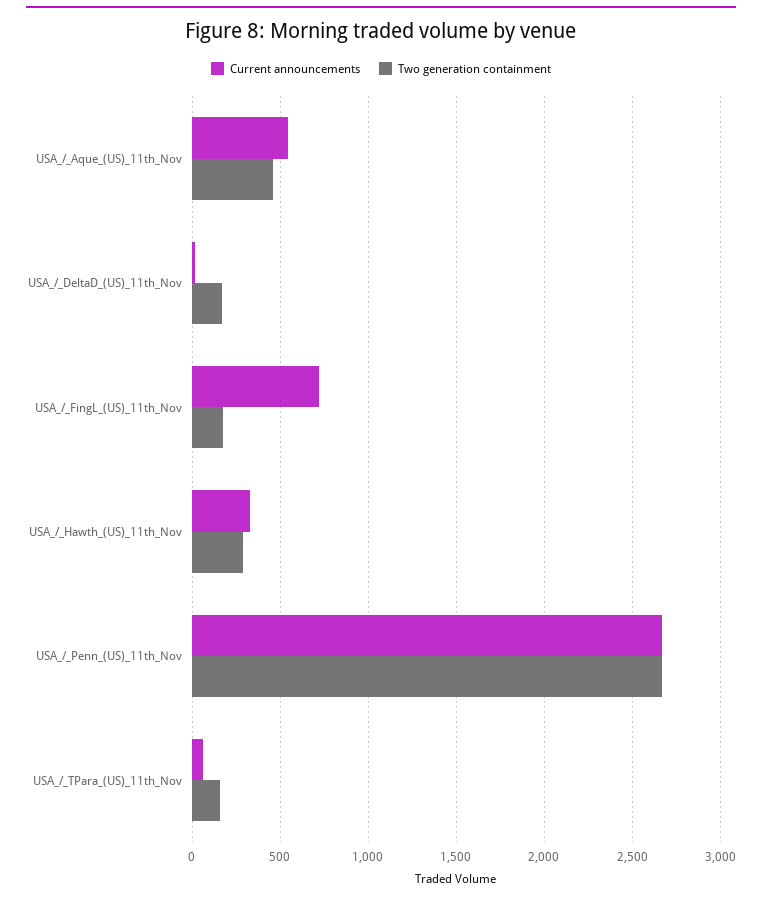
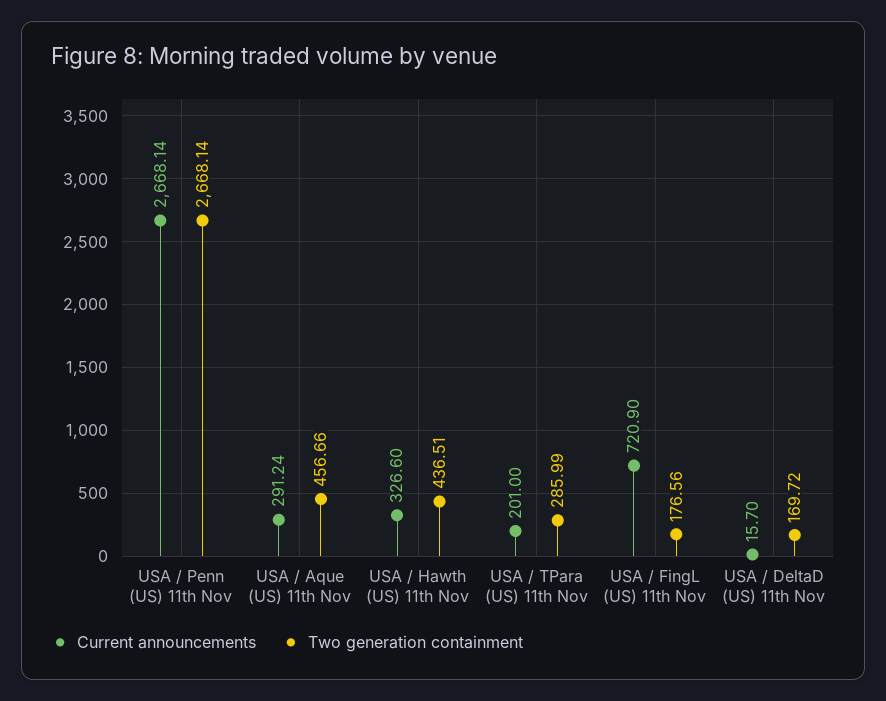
  {
    "Current announcements": {
-     "USA_/_Aque_(US)_11th_Nov": 550,
+     "USA_/_Aque_(US)_11th_Nov": 291.24,
      "USA_/_DeltaD_(US)_11th_Nov": 15.7,
      "USA_/_FingL_(US)_11th_Nov": 720.9,
      "USA_/_Hawth_(US)_11th_Nov": 326.6,
      "USA_/_Penn_(US)_11th_Nov": 2668.14,
-     "USA_/_TPara_(US)_11th_Nov": 50
+     "USA_/_TPara_(US)_11th_Nov": 201
    },
    "Two generation containment": {
      "USA_/_Aque_(US)_11th_Nov": 456.66,
      "USA_/_DeltaD_(US)_11th_Nov": 169.72,
      "USA_/_FingL_(US)_11th_Nov": 176.56,
-     "USA_/_Hawth_(US)_11th_Nov": 300,
+     "USA_/_Hawth_(US)_11th_Nov": 436.51,
      "USA_/_Penn_(US)_11th_Nov": 2668.14,
-     "USA_/_TPara_(US)_11th_Nov": 150
+     "USA_/_TPara_(US)_11th_Nov": 285.99
    }
  }

